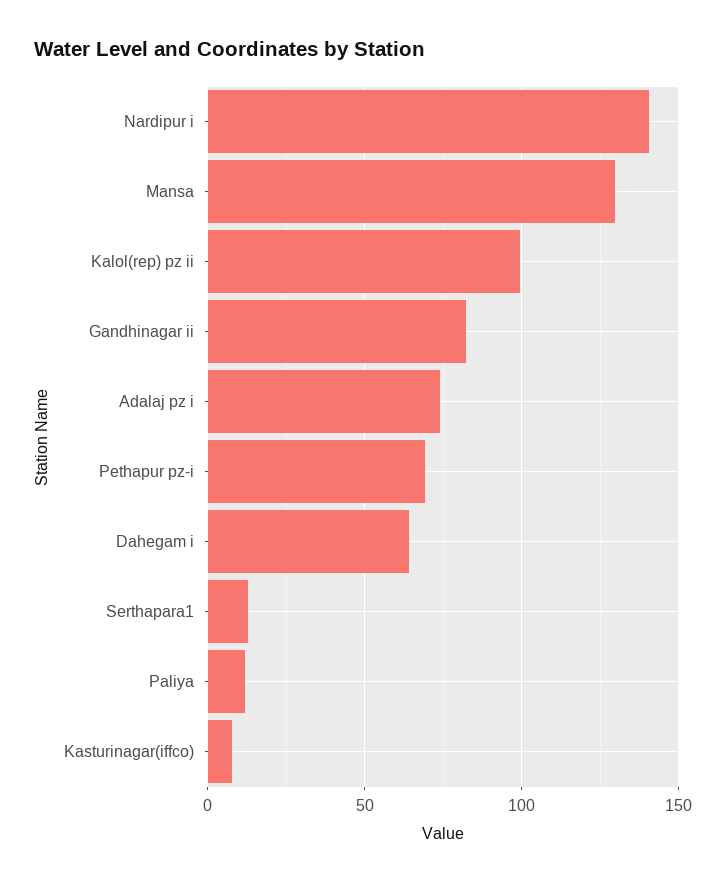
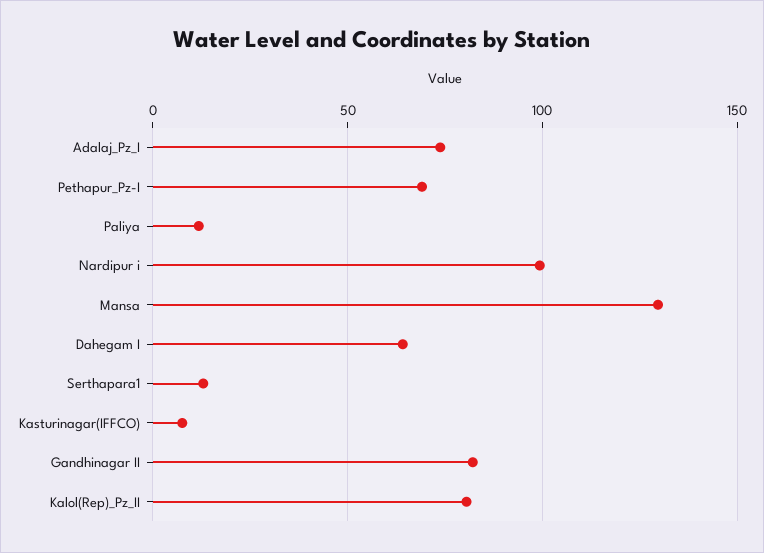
  {
-   "Nardipur i": 140,
+   "Nardipur i": 100,
    "Mansa": 130,
-   "Kalol(rep) pz ii": 100,
+   "Kalol(rep) pz ii": 80,
    "Gandhinagar ii": 80,
    "Adalaj pz i": 75,
    "Pethapur pz-i": 70,
    "Dahegam i": 65,
    "Serthapara1": 15,
    "Paliya": 10,
    "Kasturinagar(iffco)": 10
  }

